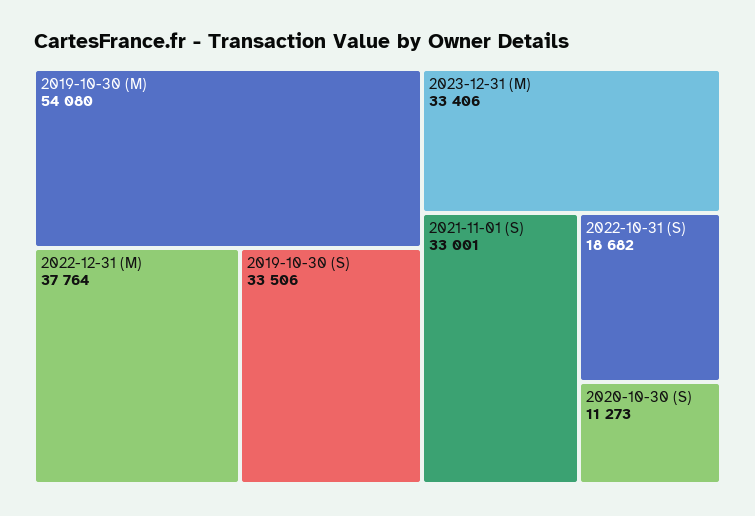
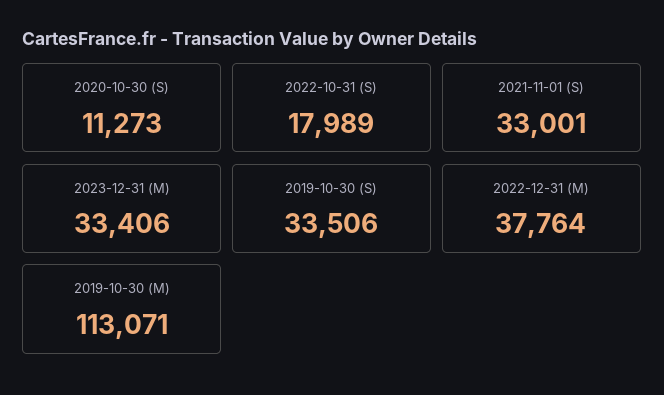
  {
-   "2019-10-30 (M)": 54080,
+   "2019-10-30 (M)": 113071,
    "2022-12-31 (M)": 37764,
    "2019-10-30 (S)": 33506,
    "2023-12-31 (M)": 33406,
    "2021-11-01 (S)": 33001,
-   "2022-10-31 (S)": 18682,
+   "2022-10-31 (S)": 17989,
    "2020-10-30 (S)": 11273
  }

